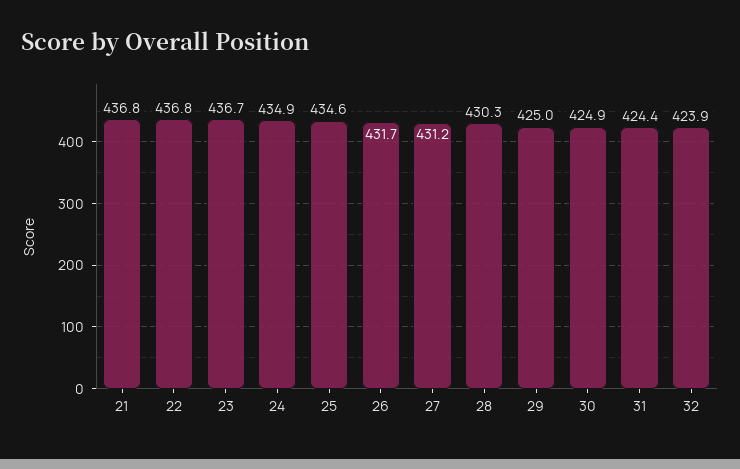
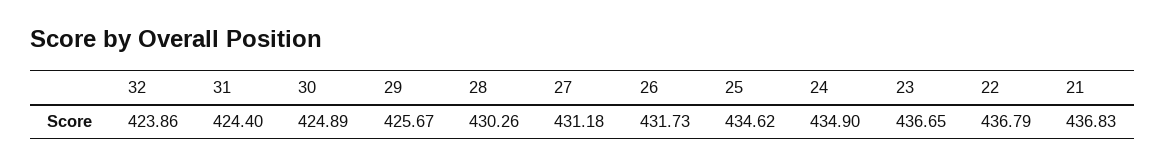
  {
    "21": 436.83,
    "22": 436.79,
    "23": 436.65,
    "24": 434.9,
    "25": 434.62,
    "26": 431.73,
    "27": 431.18,
    "28": 430.26,
-   "29": 425,
+   "29": 425.67,
    "30": 424.89,
    "31": 424.4,
    "32": 423.86
  }

